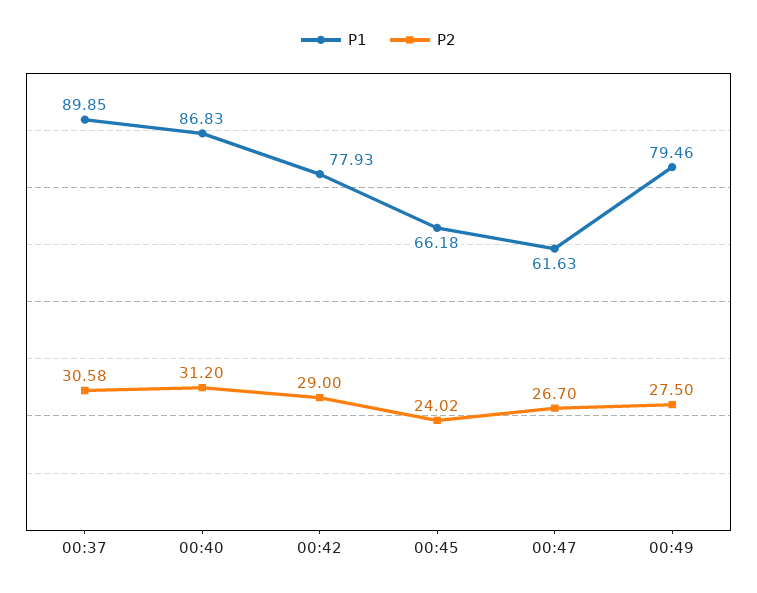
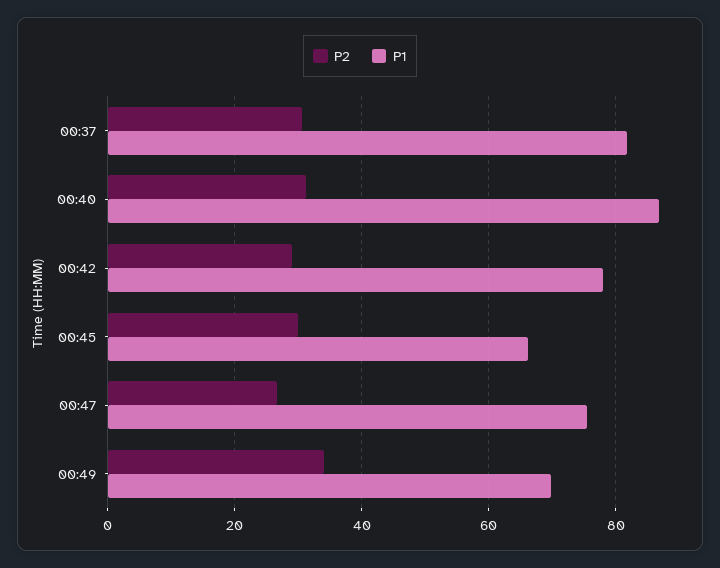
  {
    "P1": {
-     "00:37": 89.85,
+     "00:37": 82,
      "00:40": 86.83,
      "00:42": 77.93,
      "00:45": 66.18,
-     "00:47": 61.63,
+     "00:47": 76,
-     "00:49": 79.46
+     "00:49": 70
    },
    "P2": {
      "00:37": 30.58,
      "00:40": 31.2,
      "00:42": 29,
-     "00:45": 24.02,
+     "00:45": 30,
      "00:47": 26.7,
-     "00:49": 27.5
+     "00:49": 34
    }
  }

